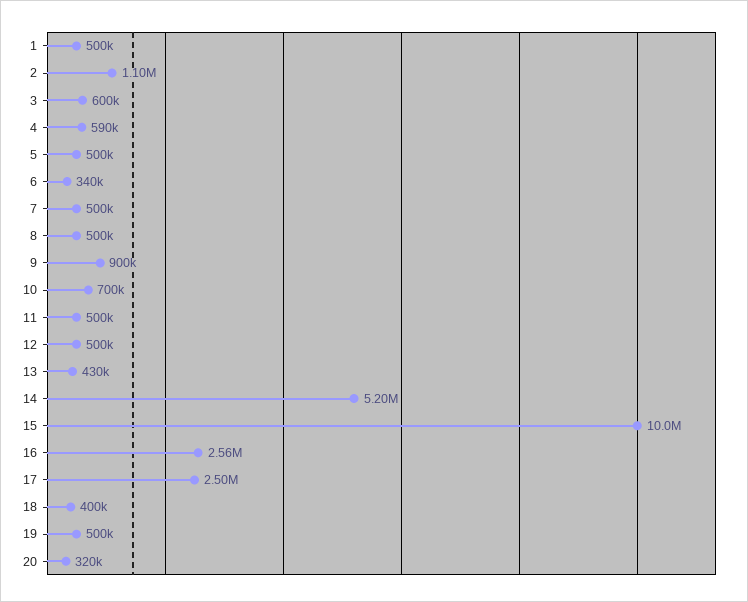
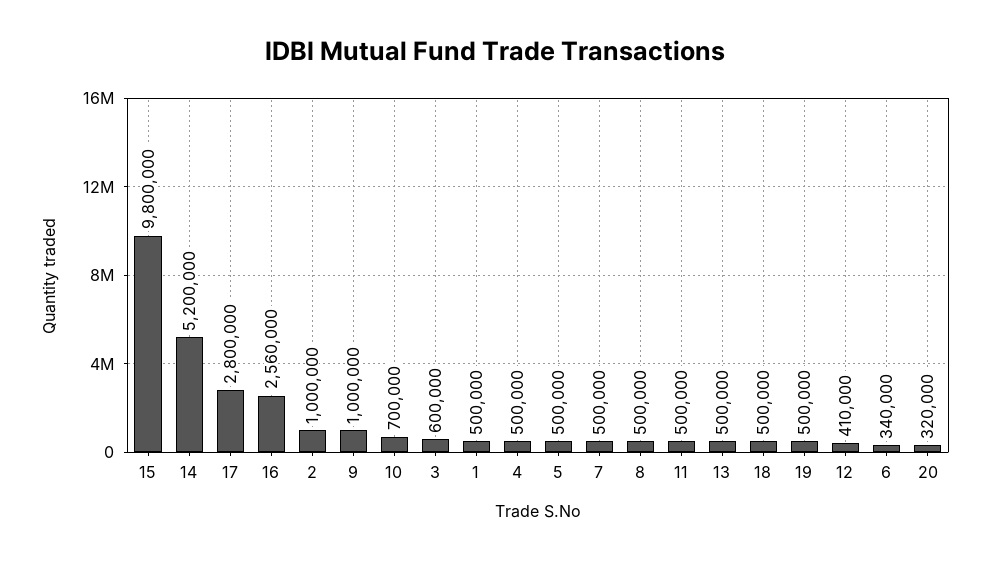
  {
    "1": 500000,
-   "2": 1100000,
+   "2": 1000000,
    "3": 600000,
-   "4": 590000,
+   "4": 500000,
    "5": 500000,
    "6": 340000,
    "7": 500000,
    "8": 500000,
-   "9": 900000,
+   "9": 1000000,
    "10": 700000,
    "11": 500000,
-   "12": 500000,
+   "12": 410000,
-   "13": 430000,
+   "13": 500000,
    "14": 5200000,
-   "15": 10000000,
+   "15": 9800000,
    "16": 2560000,
-   "17": 2500000,
+   "17": 2800000,
-   "18": 400000,
+   "18": 500000,
    "19": 500000,
    "20": 320000
  }

